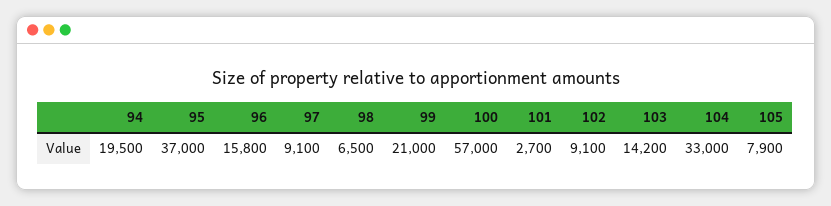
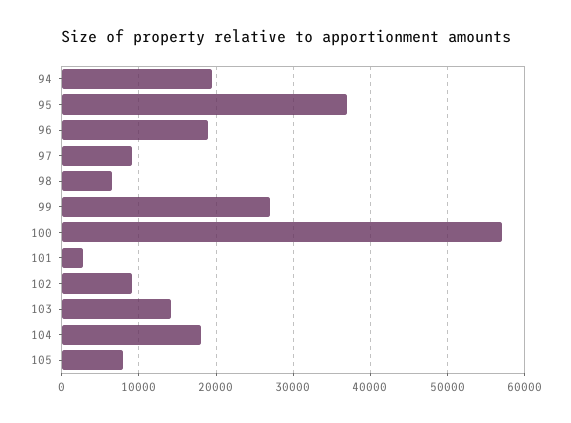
  {
    "94": 19500,
    "95": 37000,
-   "96": 15800,
+   "96": 19000,
    "97": 9100,
    "98": 6500,
-   "99": 21000,
+   "99": 27000,
    "100": 57000,
    "101": 2700,
    "102": 9100,
    "103": 14200,
-   "104": 33000,
+   "104": 18000,
    "105": 7900
  }

